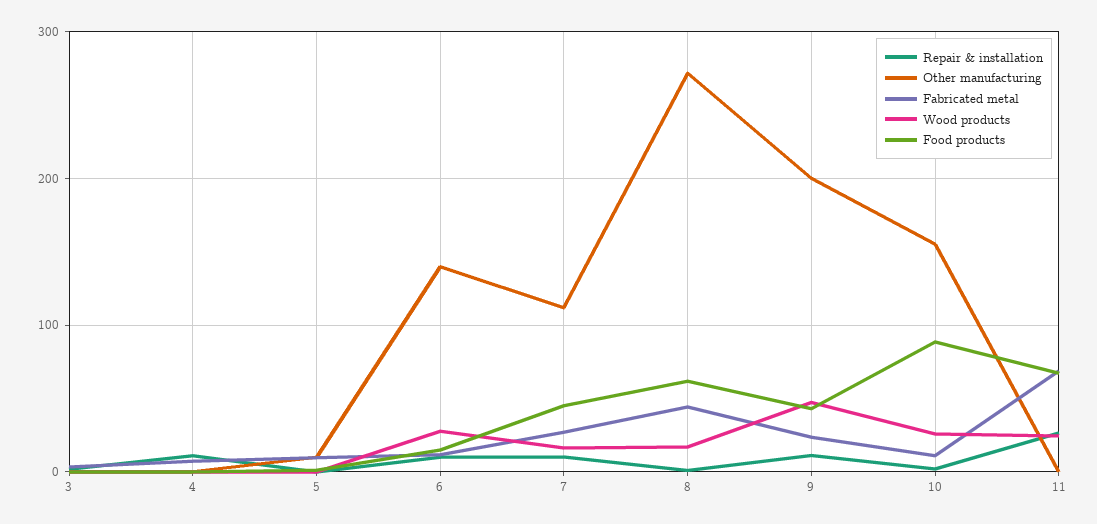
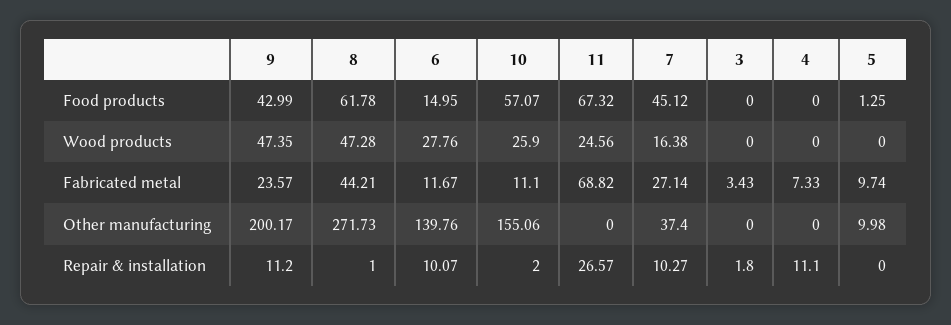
  {
    "Repair & installation": {
      "3": 1.8,
      "4": 11.1,
      "5": 0,
      "6": 10.07,
      "7": 10.27,
      "8": 1,
      "9": 11.2,
      "10": 2,
      "11": 26.57
    },
    "Other manufacturing": {
      "3": 0,
      "4": 0,
      "5": 9.98,
      "6": 139.76,
-     "7": 110,
+     "7": 37.4,
      "8": 271.73,
      "9": 200.17,
      "10": 155.06,
      "11": 0
    },
    "Fabricated metal": {
      "3": 3.43,
      "4": 7.33,
      "5": 9.74,
      "6": 11.67,
      "7": 27.14,
      "8": 44.21,
      "9": 23.57,
      "10": 11.1,
      "11": 68.82
    },
    "Wood products": {
      "3": 0,
      "4": 0,
      "5": 0,
      "6": 27.76,
      "7": 16.38,
-     "8": 20,
+     "8": 47.28,
      "9": 47.35,
      "10": 25.9,
      "11": 24.56
    },
    "Food products": {
      "3": 0,
      "4": 0,
      "5": 1.25,
      "6": 14.95,
      "7": 45.12,
      "8": 61.78,
      "9": 42.99,
-     "10": 90,
+     "10": 57.07,
      "11": 67.32
    }
  }

